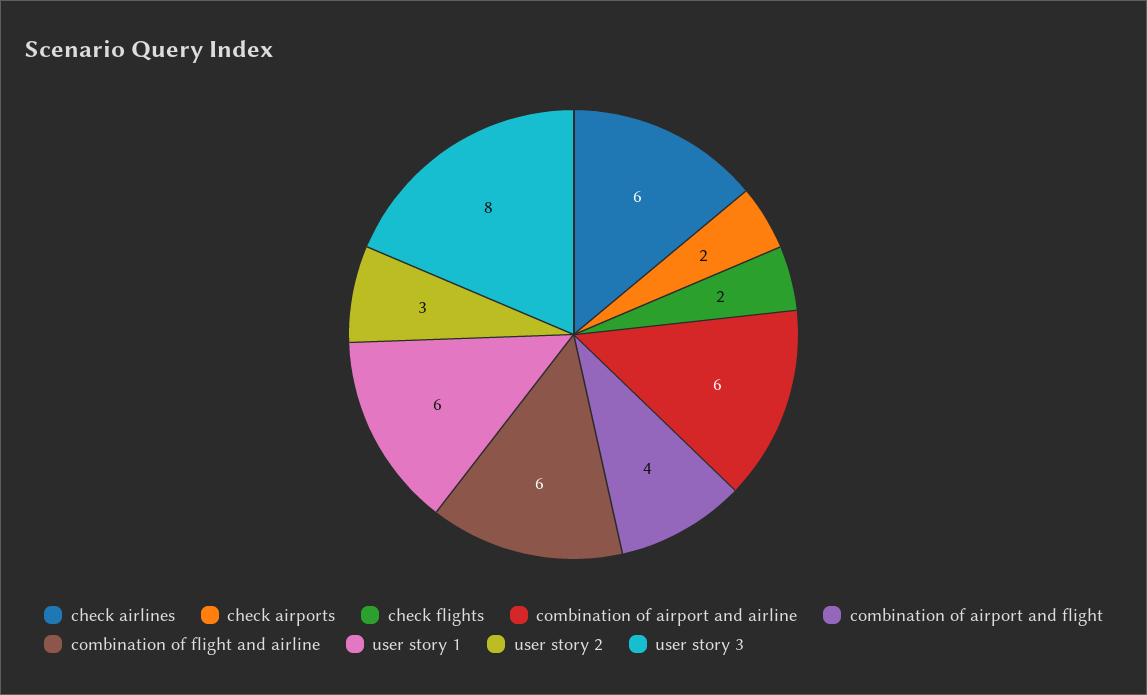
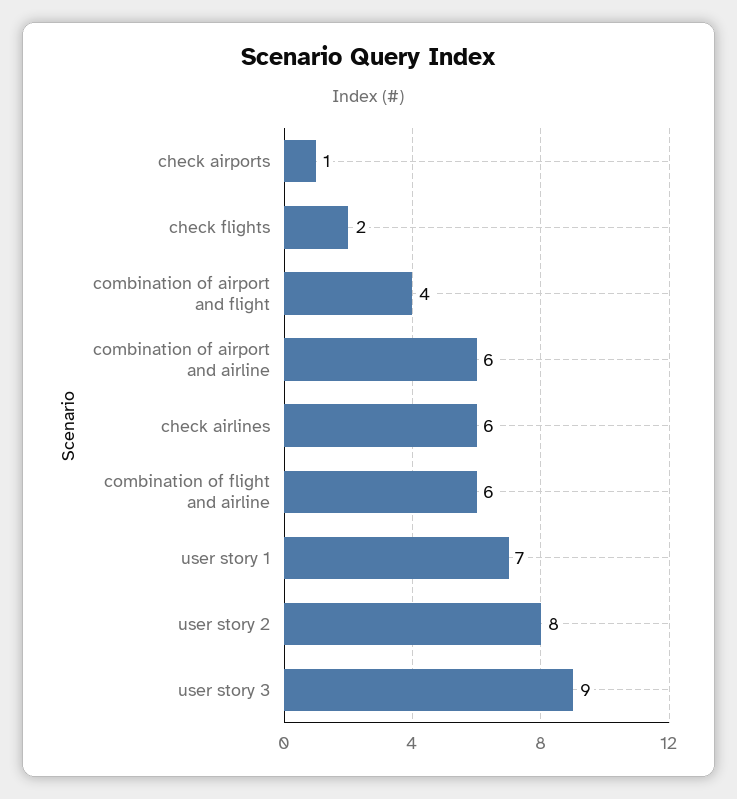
  {
    "check airlines": 6,
-   "check airports": 2,
+   "check airports": 1,
    "check flights": 2,
    "combination of airport and airline": 6,
    "combination of airport and flight": 4,
    "combination of flight and airline": 6,
-   "user story 1": 6,
+   "user story 1": 7,
-   "user story 2": 3,
+   "user story 2": 8,
-   "user story 3": 8
+   "user story 3": 9
  }

